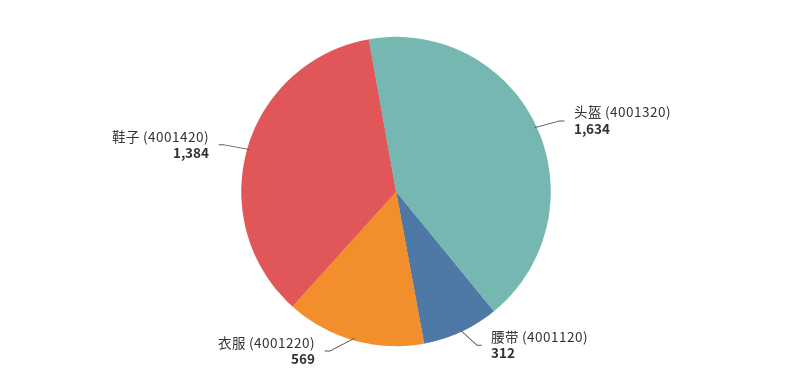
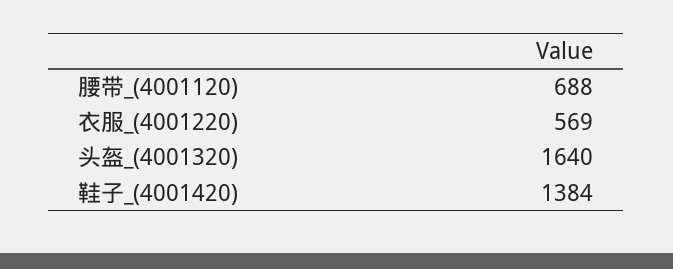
  {
-   "头盔 (4001320)": 1634,
+   "头盔 (4001320)": 1640,
-   "腰带 (4001120)": 312,
+   "腰带 (4001120)": 688,
    "衣服 (4001220)": 569,
    "鞋子 (4001420)": 1384
  }

